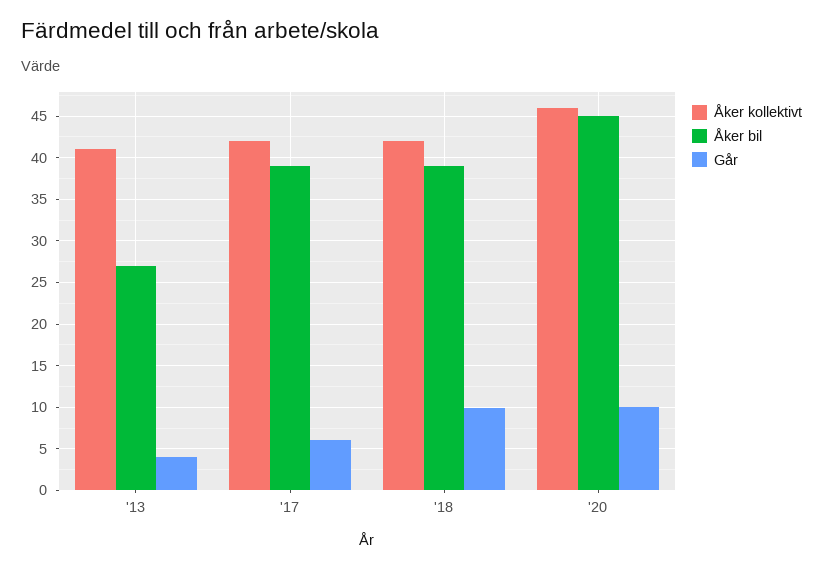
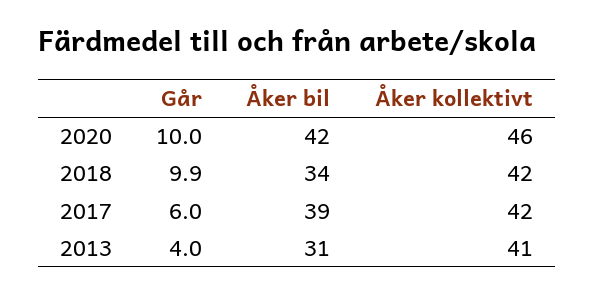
  {
    "Åker kollektivt": {
      "'13": 41,
      "'17": 42,
      "'18": 42,
      "'20": 46
    },
    "Åker bil": {
-     "'13": 27,
+     "'13": 31,
      "'17": 39,
-     "'18": 39,
+     "'18": 34,
-     "'20": 45
+     "'20": 42
    },
    "Går": {
      "'13": 4,
      "'17": 6,
      "'18": 9.9,
      "'20": 10
    }
  }

